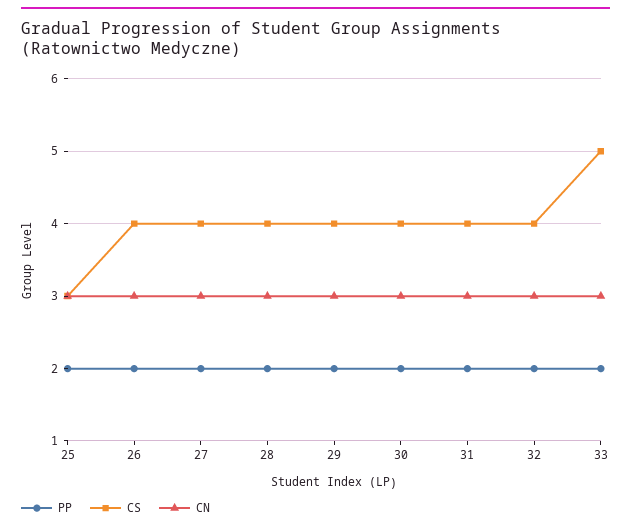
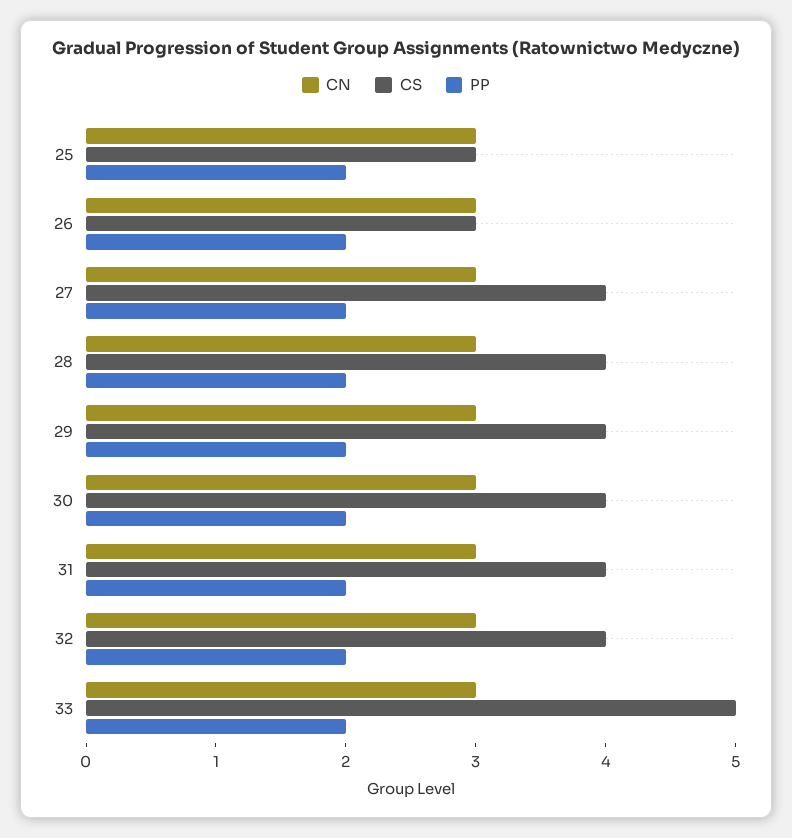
  {
    "PP": {
      "25": 2,
      "26": 2,
      "27": 2,
      "28": 2,
      "29": 2,
      "30": 2,
      "31": 2,
      "32": 2,
      "33": 2
    },
    "CS": {
      "25": 3,
-     "26": 4,
+     "26": 3,
      "27": 4,
      "28": 4,
      "29": 4,
      "30": 4,
      "31": 4,
      "32": 4,
      "33": 5
    },
    "CN": {
      "25": 3,
      "26": 3,
      "27": 3,
      "28": 3,
      "29": 3,
      "30": 3,
      "31": 3,
      "32": 3,
      "33": 3
    }
  }

